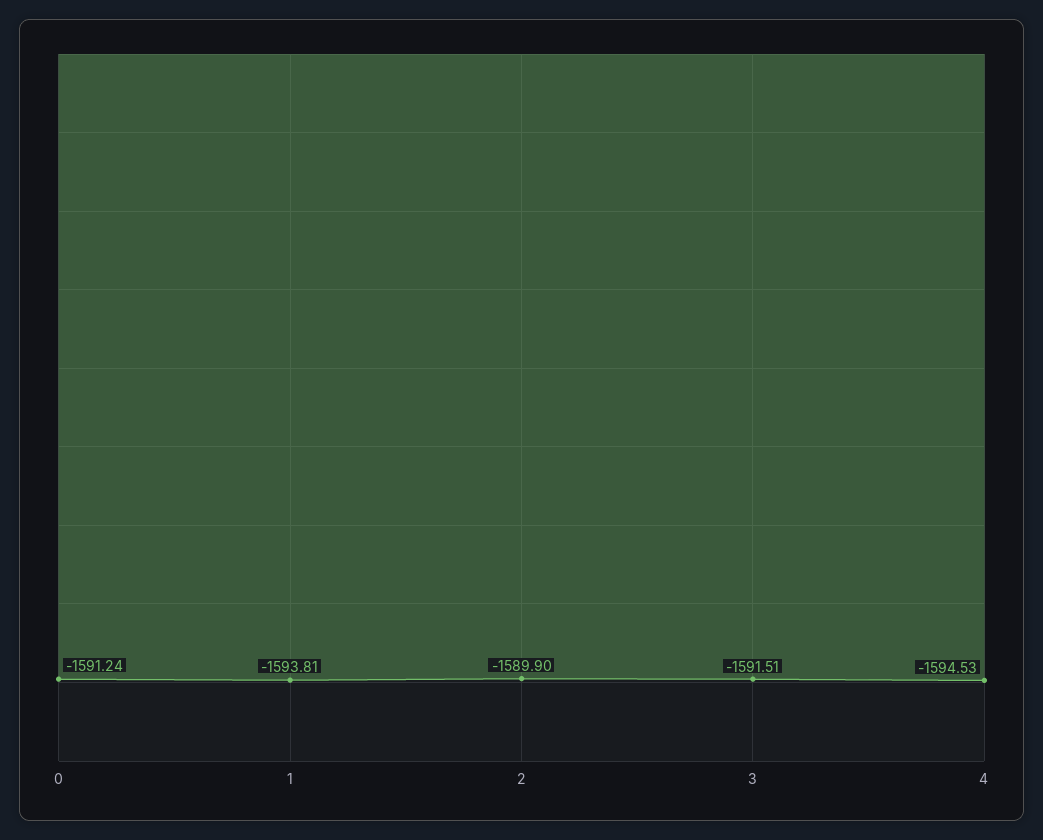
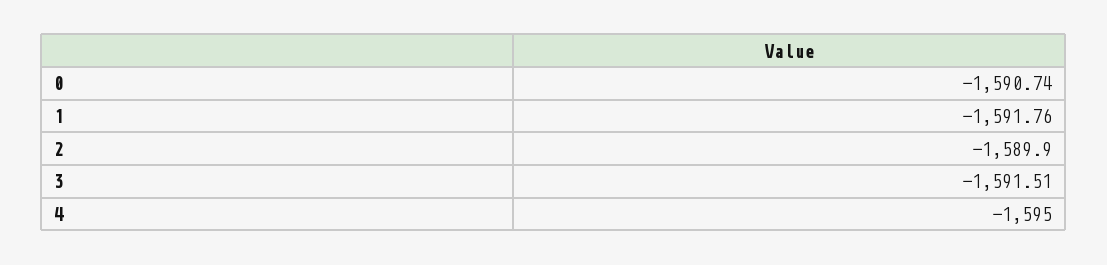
  {
-   "0": -1591.24,
+   "0": -1590.74,
-   "1": -1593.81,
+   "1": -1591.76,
    "2": -1589.9,
    "3": -1591.51,
-   "4": -1594.53
+   "4": -1595
  }

